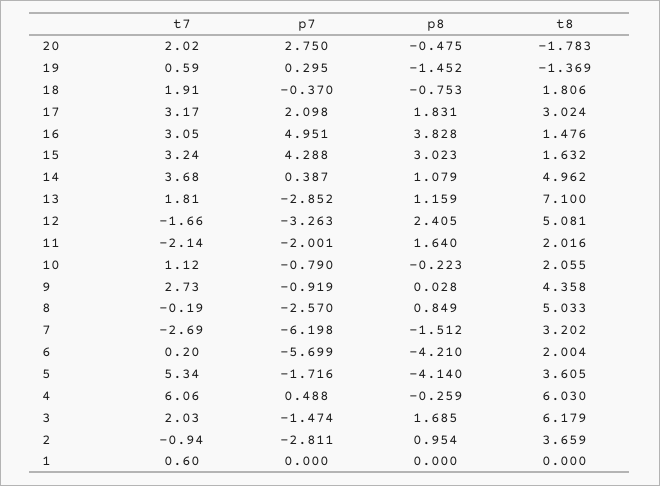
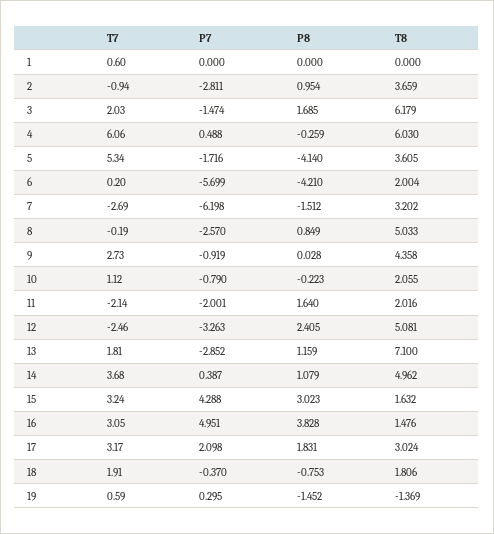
  {
    "t7": {
-     "20": 2.02,
      "19": 0.59,
      "18": 1.91,
      "17": 3.17,
      "16": 3.05,
      "15": 3.24,
      "14": 3.68,
      "13": 1.81,
-     "12": -1.66,
+     "12": -2.46,
      "11": -2.14,
      "10": 1.12,
      "9": 2.73,
      "8": -0.19,
      "7": -2.69,
      "6": 0.2,
      "5": 5.34,
      "4": 6.06,
      "3": 2.03,
      "2": -0.94,
      "1": 0.6
    },
    "p7": {
-     "20": 2.75,
      "19": 0.295,
      "18": -0.37,
      "17": 2.098,
      "16": 4.951,
      "15": 4.288,
      "14": 0.387,
      "13": -2.852,
      "12": -3.263,
      "11": -2.001,
      "10": -0.79,
      "9": -0.919,
      "8": -2.57,
      "7": -6.198,
      "6": -5.699,
      "5": -1.716,
      "4": 0.488,
      "3": -1.474,
      "2": -2.811,
      "1": 0
    },
    "p8": {
-     "20": -0.475,
      "19": -1.452,
      "18": -0.753,
      "17": 1.831,
      "16": 3.828,
      "15": 3.023,
      "14": 1.079,
      "13": 1.159,
      "12": 2.405,
      "11": 1.64,
      "10": -0.223,
      "9": 0.028,
      "8": 0.849,
      "7": -1.512,
      "6": -4.21,
      "5": -4.14,
      "4": -0.259,
      "3": 1.685,
      "2": 0.954,
      "1": 0
    },
    "t8": {
-     "20": -1.783,
      "19": -1.369,
      "18": 1.806,
      "17": 3.024,
      "16": 1.476,
      "15": 1.632,
      "14": 4.962,
      "13": 7.1,
      "12": 5.081,
      "11": 2.016,
      "10": 2.055,
      "9": 4.358,
      "8": 5.033,
      "7": 3.202,
      "6": 2.004,
      "5": 3.605,
      "4": 6.03,
      "3": 6.179,
      "2": 3.659,
      "1": 0
    }
  }

